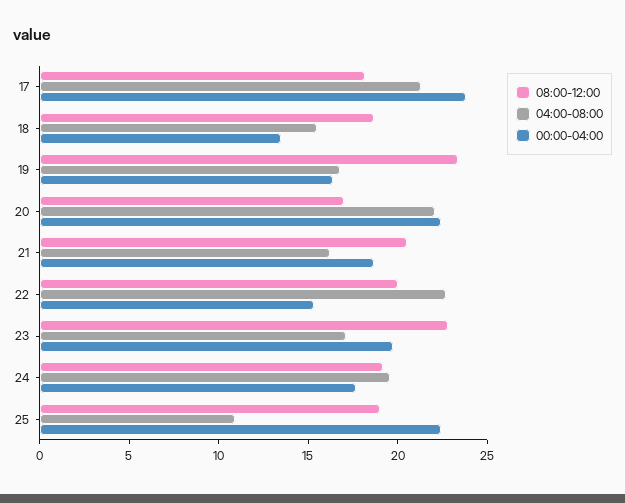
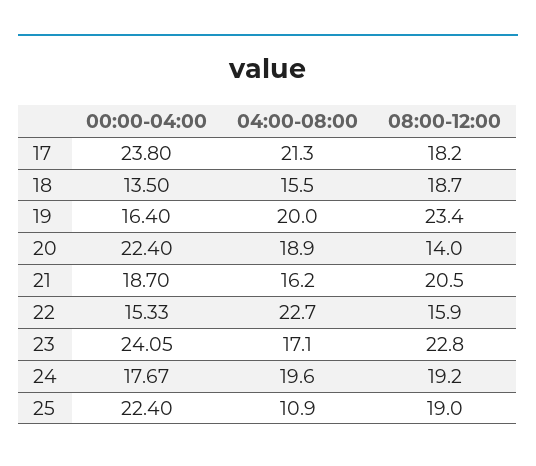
  {
    "08:00-12:00": {
      "17": 18.2,
      "18": 18.7,
      "19": 23.4,
-     "20": 17,
+     "20": 14,
      "21": 20.5,
-     "22": 20,
+     "22": 15.9,
      "23": 22.8,
      "24": 19.2,
      "25": 19
    },
    "04:00-08:00": {
      "17": 21.3,
      "18": 15.5,
-     "19": 17,
+     "19": 20,
-     "20": 22,
+     "20": 18.9,
      "21": 16.2,
      "22": 22.7,
      "23": 17.1,
      "24": 19.6,
      "25": 10.9
    },
    "00:00-04:00": {
      "17": 23.8,
      "18": 13.5,
      "19": 16.4,
      "20": 22.4,
      "21": 18.7,
      "22": 15.33,
-     "23": 20,
+     "23": 24.05,
      "24": 17.67,
      "25": 22.4
    }
  }

